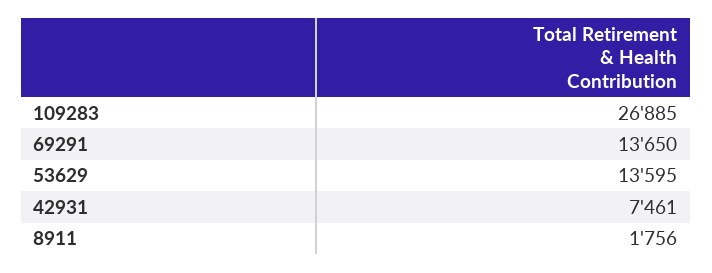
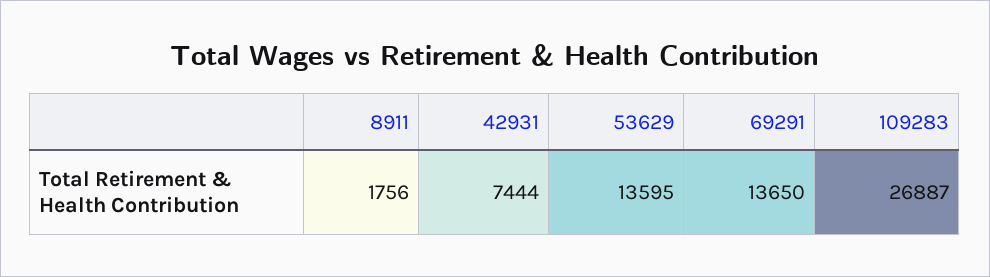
  {
-   "109283": 26885,
+   "109283": 26887,
    "69291": 13650,
    "53629": 13595,
-   "42931": 7461,
+   "42931": 7444,
    "8911": 1756
  }

